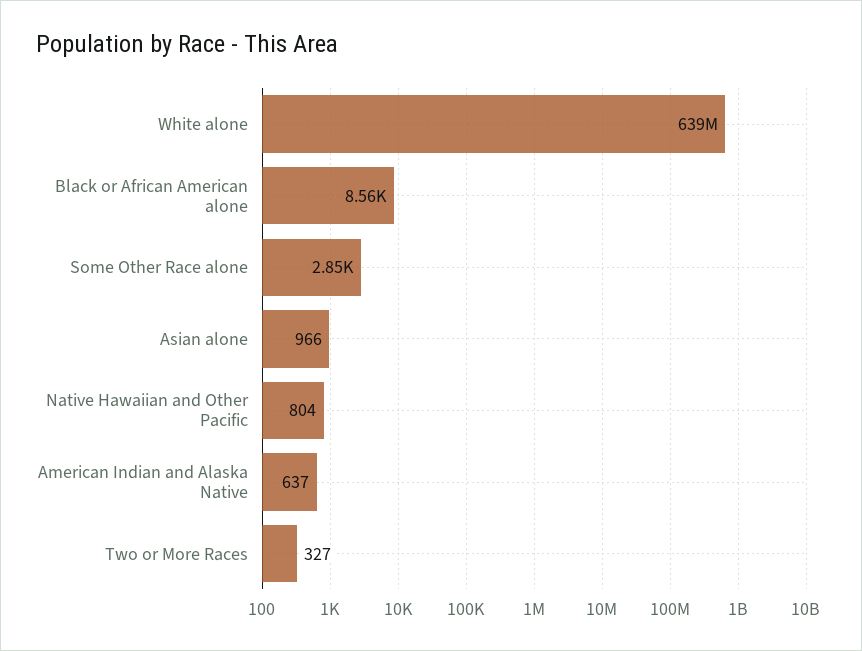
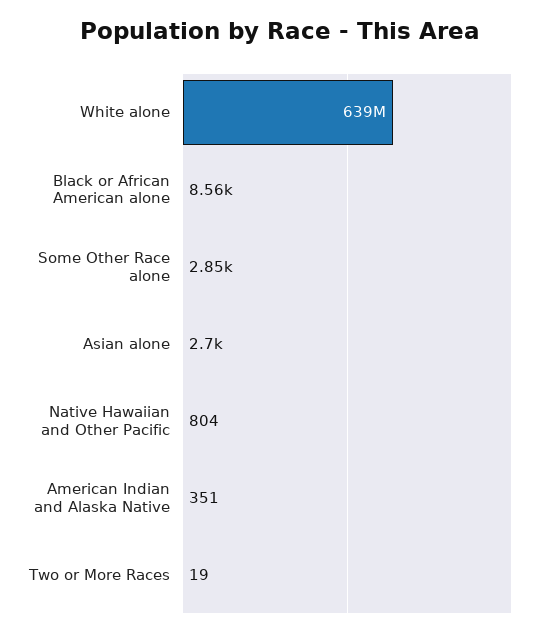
  {
    "White alone": 639000000,
    "Black or African American alone": 8560,
    "Some Other Race alone": 2850,
-   "Asian alone": 966,
+   "Asian alone": 2700,
    "Native Hawaiian and Other Pacific": 804,
-   "American Indian and Alaska Native": 637,
+   "American Indian and Alaska Native": 351,
-   "Two or More Races": 327
+   "Two or More Races": 19
  }

